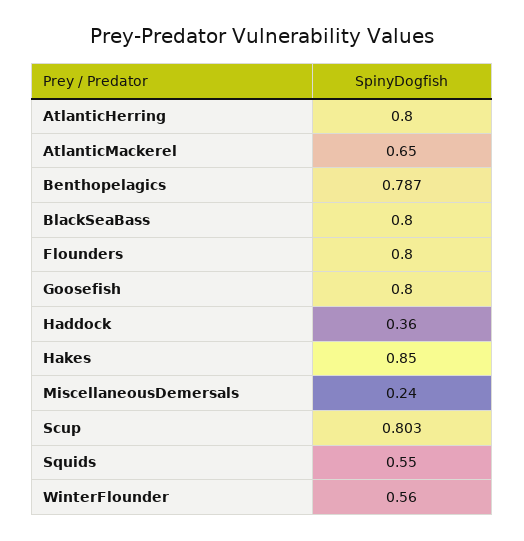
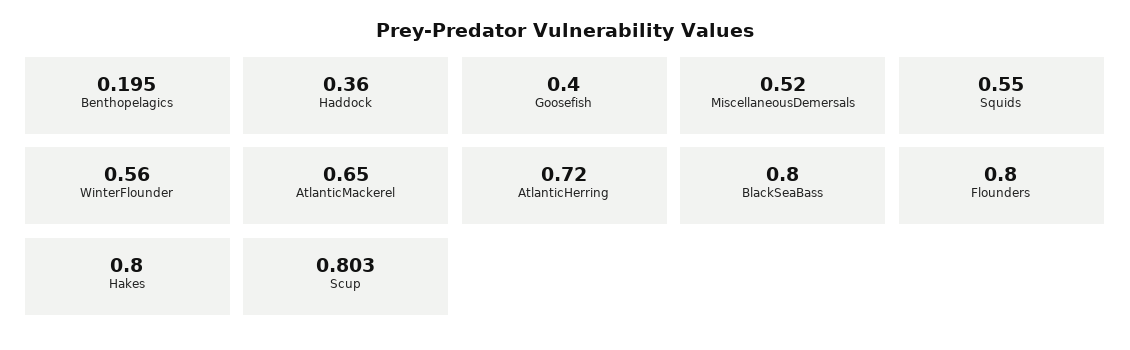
  {
-   "AtlanticHerring": 0.8,
+   "AtlanticHerring": 0.72,
    "AtlanticMackerel": 0.65,
-   "Benthopelagics": 0.787,
+   "Benthopelagics": 0.195,
    "BlackSeaBass": 0.8,
    "Flounders": 0.8,
-   "Goosefish": 0.8,
+   "Goosefish": 0.4,
    "Haddock": 0.36,
-   "Hakes": 0.85,
+   "Hakes": 0.8,
-   "MiscellaneousDemersals": 0.24,
+   "MiscellaneousDemersals": 0.52,
    "Scup": 0.803,
    "Squids": 0.55,
    "WinterFlounder": 0.56
  }

